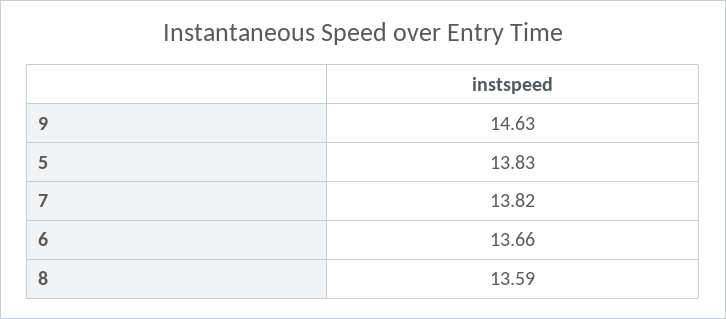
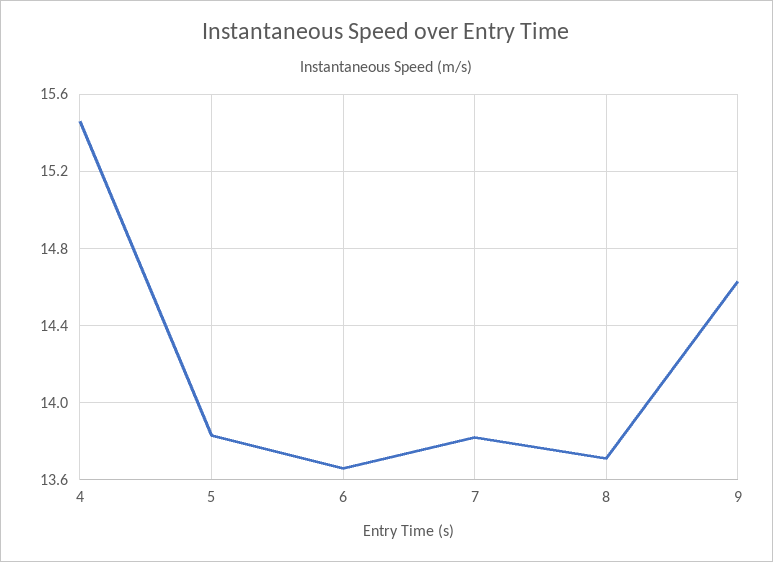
  {
    "9": 14.63,
    "5": 13.83,
    "7": 13.82,
    "6": 13.66,
-   "8": 13.59
+   "8": 13.7,
+   "4": 15.45
  }

